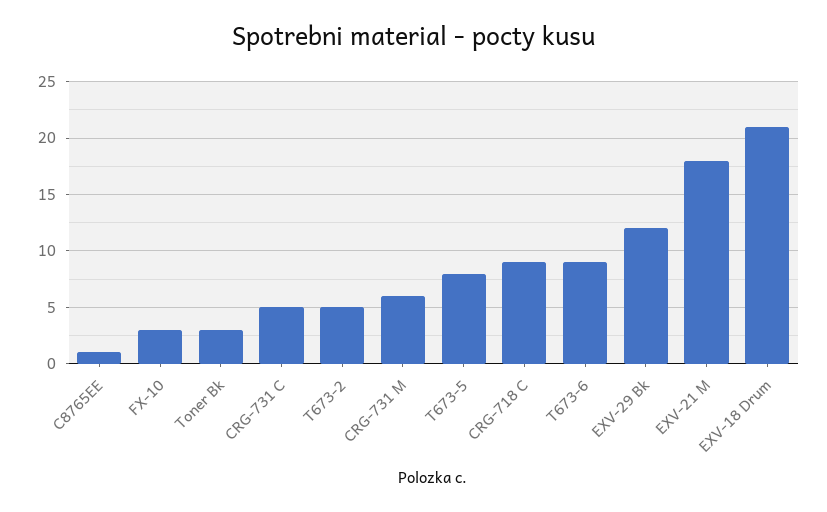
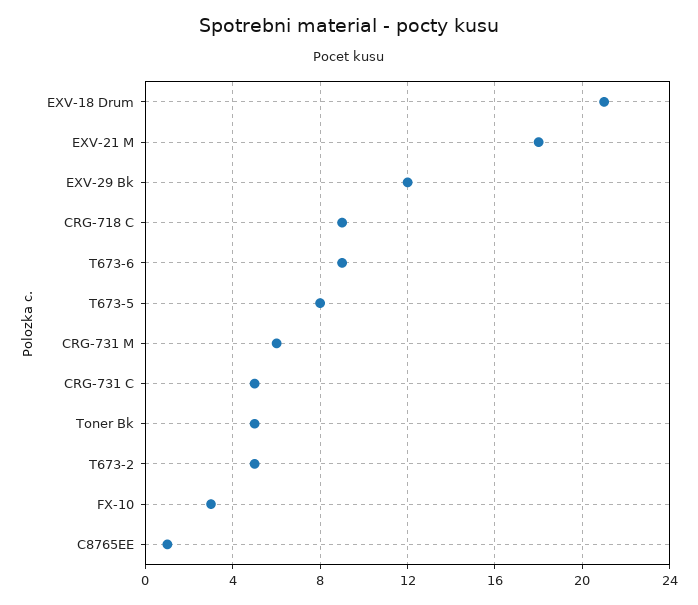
  {
    "C8765EE": 1,
    "FX-10": 3,
-   "Toner Bk": 3,
+   "Toner Bk": 5,
    "CRG-731 C": 5,
    "T673-2": 5,
    "CRG-731 M": 6,
    "T673-5": 8,
    "CRG-718 C": 9,
    "T673-6": 9,
    "EXV-29 Bk": 12,
    "EXV-21 M": 18,
    "EXV-18 Drum": 21
  }

